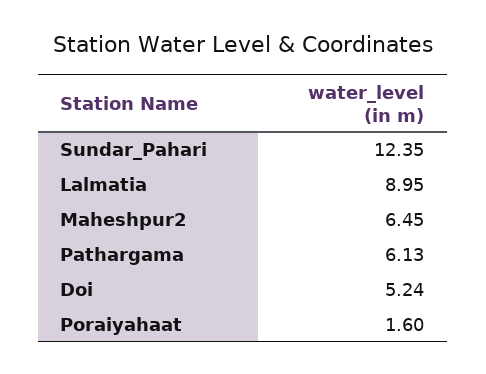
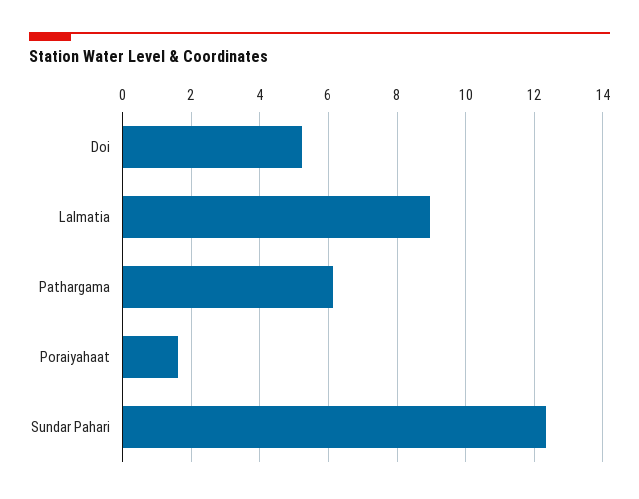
  {
    "Sundar_Pahari": 12.35,
    "Lalmatia": 8.95,
-   "Maheshpur2": 6.45,
    "Pathargama": 6.13,
    "Doi": 5.24,
    "Poraiyahaat": 1.6
  }

